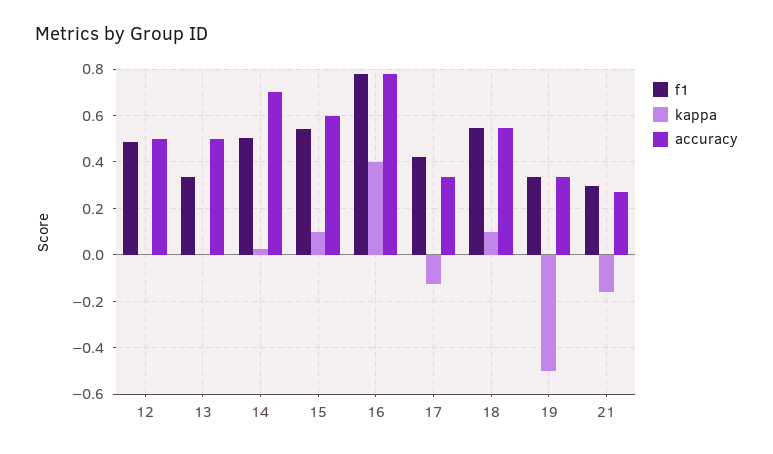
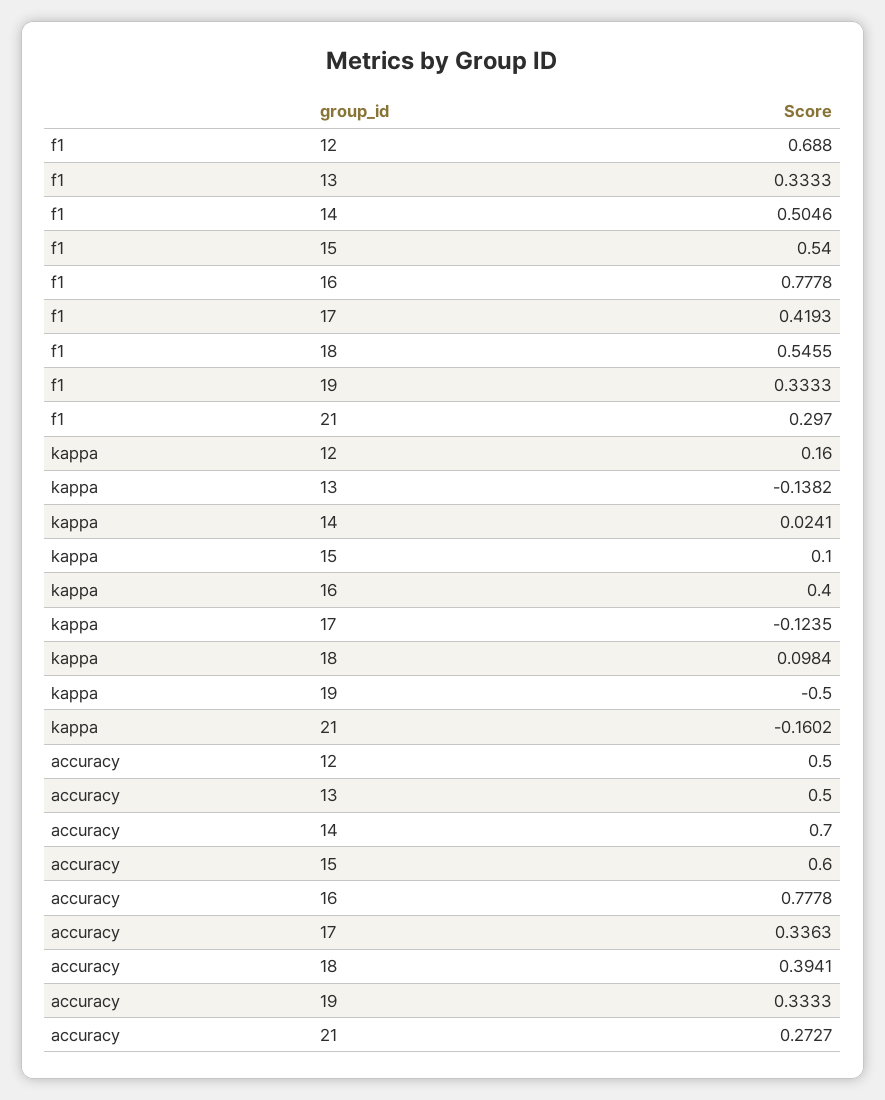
  {
    "f1": {
-     "12": 0.5,
+     "12": 0.688,
      "13": 0.3333,
      "14": 0.5046,
      "15": 0.54,
      "16": 0.7778,
      "17": 0.4193,
      "18": 0.5455,
      "19": 0.3333,
      "21": 0.297
    },
    "kappa": {
-     "12": 0,
+     "12": 0.16,
-     "13": 0,
+     "13": -0.1382,
      "14": 0.0241,
      "15": 0.1,
      "16": 0.4,
      "17": -0.1235,
      "18": 0.0984,
      "19": -0.5,
      "21": -0.1602
    },
    "accuracy": {
      "12": 0.5,
      "13": 0.5,
      "14": 0.7,
      "15": 0.6,
      "16": 0.7778,
      "17": 0.3363,
-     "18": 0.55,
+     "18": 0.3941,
      "19": 0.3333,
      "21": 0.2727
    }
  }

